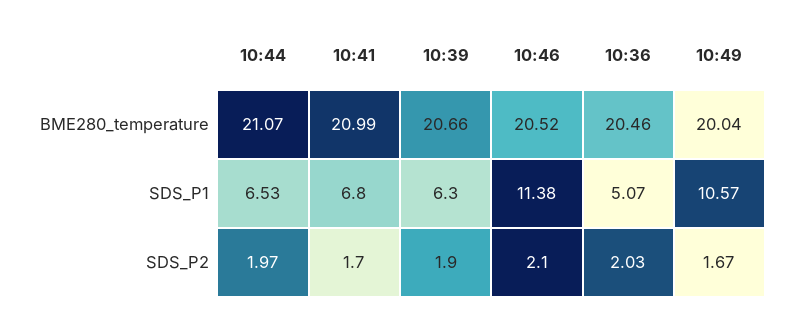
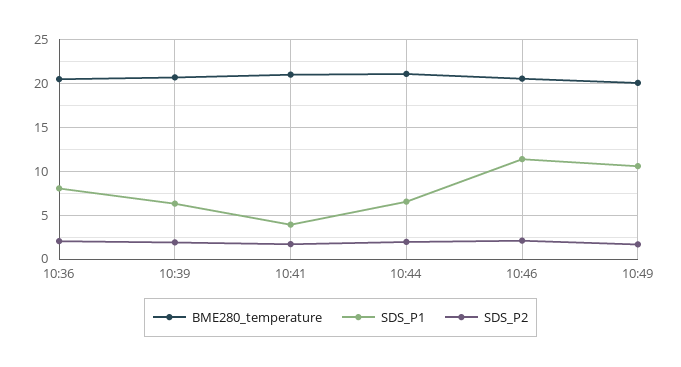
  {
    "BME280_temperature": {
      "10:44": 21.07,
      "10:41": 20.99,
      "10:39": 20.66,
      "10:46": 20.52,
      "10:36": 20.46,
      "10:49": 20.04
    },
    "SDS_P1": {
      "10:44": 6.53,
-     "10:41": 6.8,
+     "10:41": 4,
      "10:39": 6.3,
      "10:46": 11.38,
-     "10:36": 5.07,
+     "10:36": 8,
      "10:49": 10.57
    },
    "SDS_P2": {
      "10:44": 1.97,
      "10:41": 1.7,
      "10:39": 1.9,
      "10:46": 2.1,
      "10:36": 2.03,
      "10:49": 1.67
    }
  }

